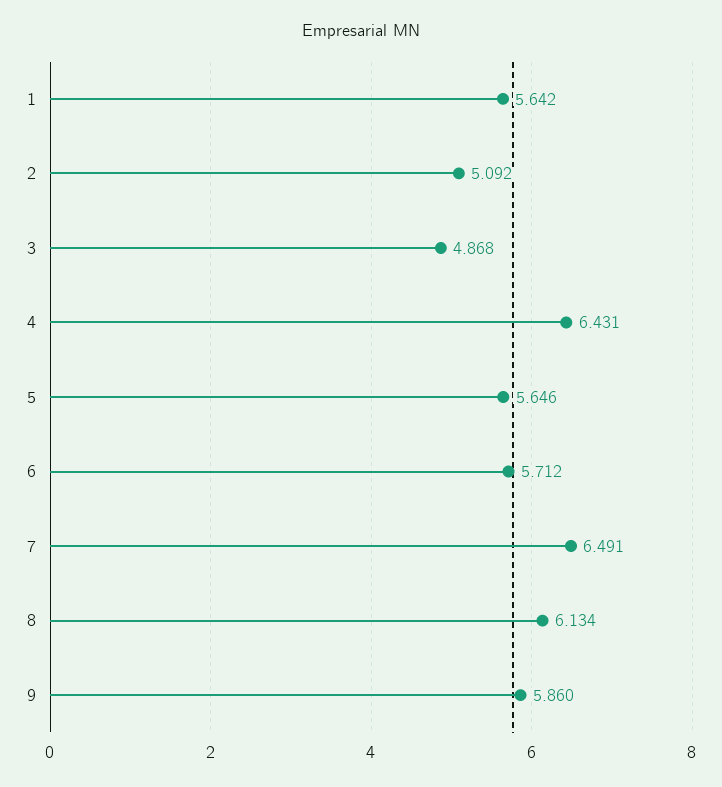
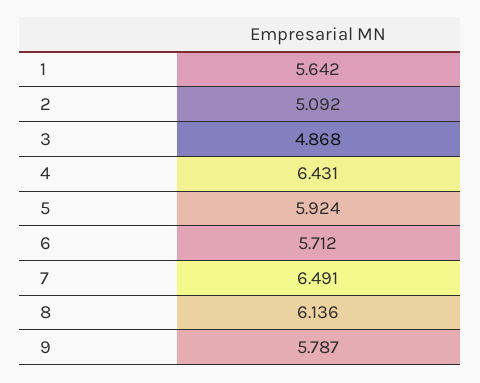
  {
    "1": 5.642,
    "2": 5.092,
    "3": 4.868,
    "4": 6.431,
-   "5": 5.646,
+   "5": 5.924,
    "6": 5.712,
    "7": 6.491,
-   "8": 6.134,
+   "8": 6.136,
-   "9": 5.86
+   "9": 5.787
  }

